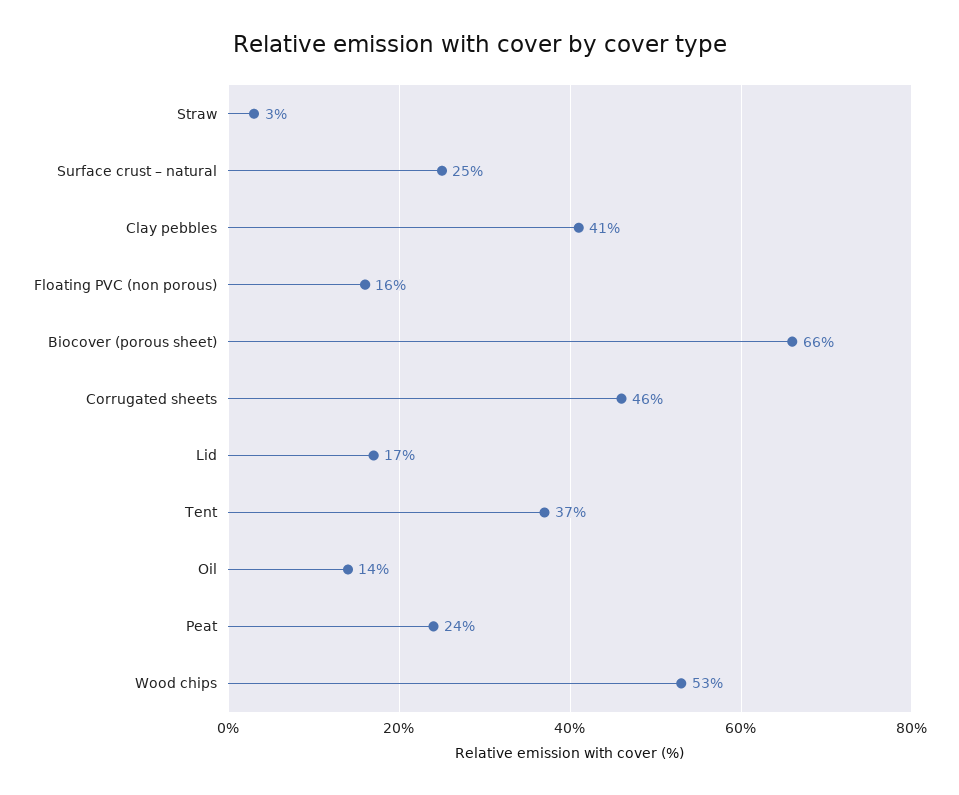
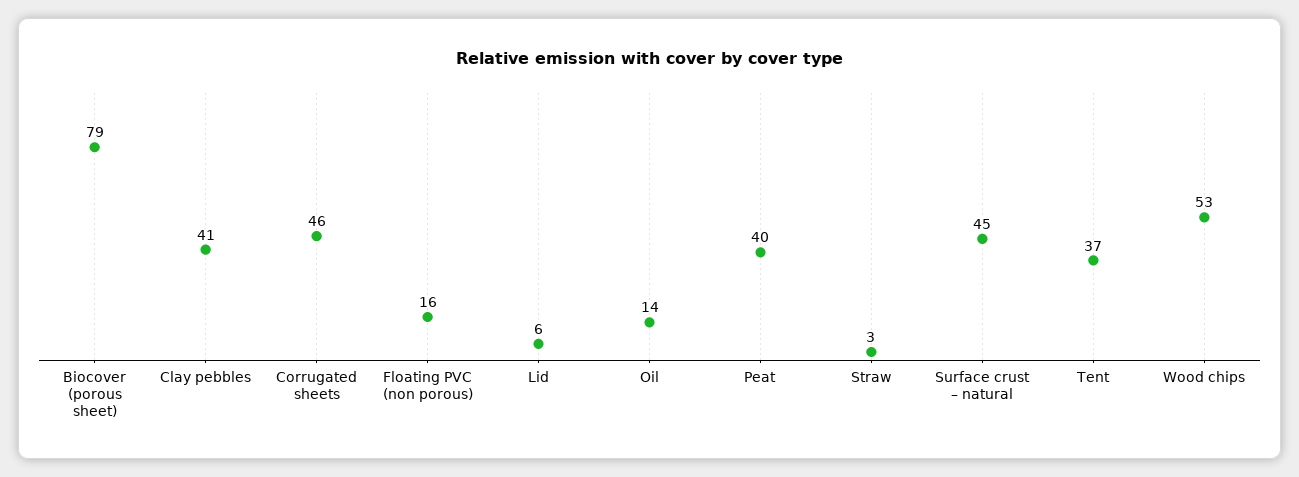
  {
    "Straw": 3,
-   "Surface crust – natural": 25,
+   "Surface crust – natural": 45,
    "Clay pebbles": 41,
    "Floating PVC (non porous)": 16,
-   "Biocover (porous sheet)": 66,
+   "Biocover (porous sheet)": 79,
    "Corrugated sheets": 46,
-   "Lid": 17,
+   "Lid": 6,
    "Tent": 37,
    "Oil": 14,
-   "Peat": 24,
+   "Peat": 40,
    "Wood chips": 53
  }

